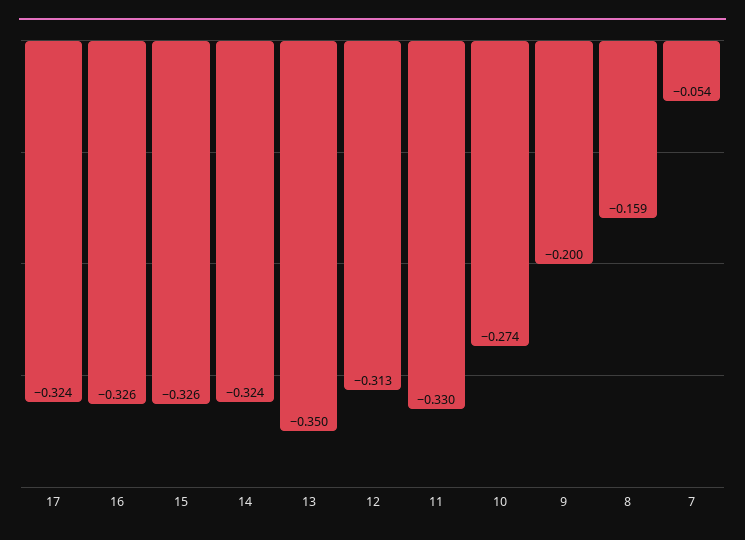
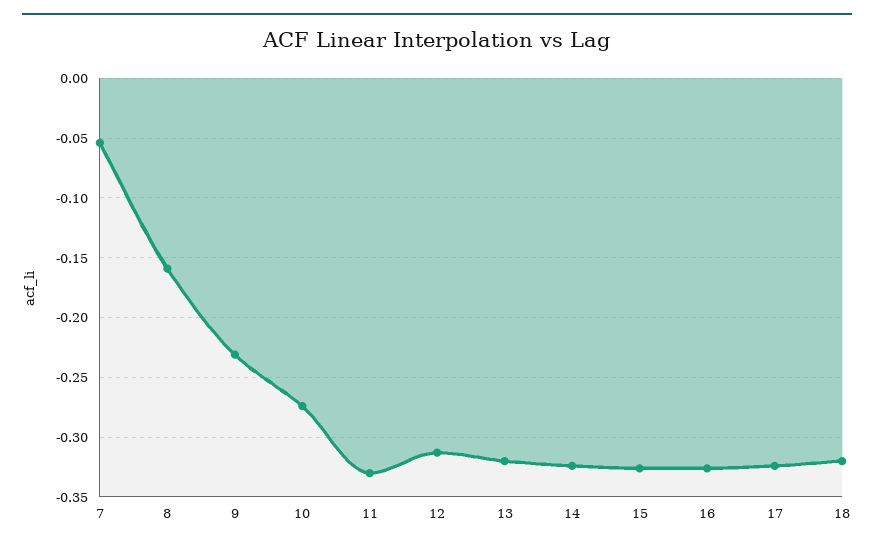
  {
    "17": -0.324,
    "16": -0.326,
    "15": -0.326,
    "14": -0.324,
-   "13": -0.35,
+   "13": -0.32,
    "12": -0.313,
    "11": -0.33,
    "10": -0.274,
-   "9": -0.2,
+   "9": -0.23,
    "8": -0.159,
-   "7": -0.054
+   "7": -0.054,
+   "18": -0.32
  }

